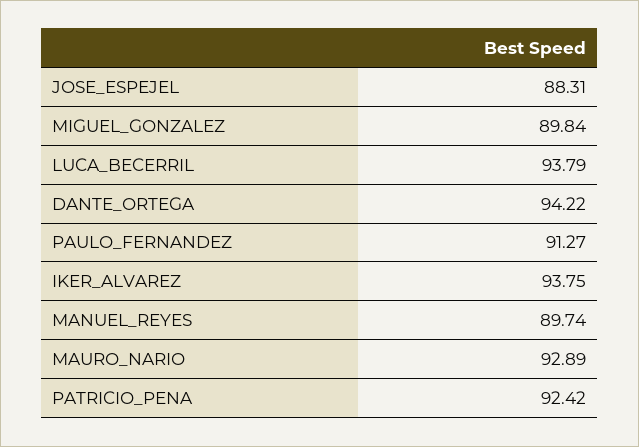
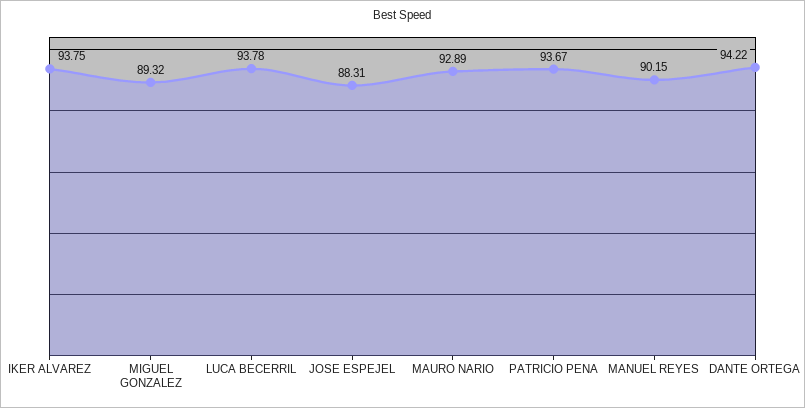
  {
    "JOSE_ESPEJEL": 88.31,
-   "MIGUEL_GONZALEZ": 89.84,
+   "MIGUEL_GONZALEZ": 89.32,
-   "LUCA_BECERRIL": 93.79,
+   "LUCA_BECERRIL": 93.78,
    "DANTE_ORTEGA": 94.22,
-   "PAULO_FERNANDEZ": 91.27,
    "IKER_ALVAREZ": 93.75,
-   "MANUEL_REYES": 89.74,
+   "MANUEL_REYES": 90.15,
    "MAURO_NARIO": 92.89,
-   "PATRICIO_PENA": 92.42
+   "PATRICIO_PENA": 93.67
  }

